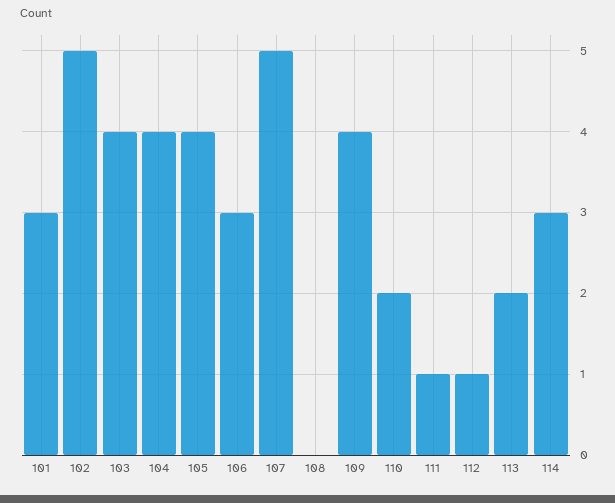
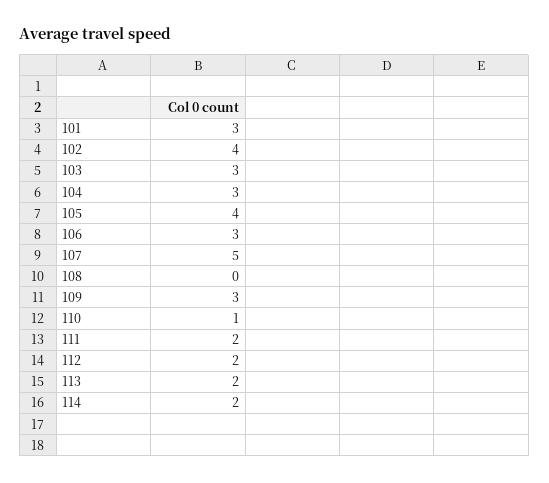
  {
    "101": 3,
-   "102": 5,
+   "102": 4,
-   "103": 4,
+   "103": 3,
-   "104": 4,
+   "104": 3,
    "105": 4,
    "106": 3,
    "107": 5,
    "108": 0,
-   "109": 4,
+   "109": 3,
-   "110": 2,
+   "110": 1,
-   "111": 1,
+   "111": 2,
-   "112": 1,
+   "112": 2,
    "113": 2,
-   "114": 3
+   "114": 2
  }

